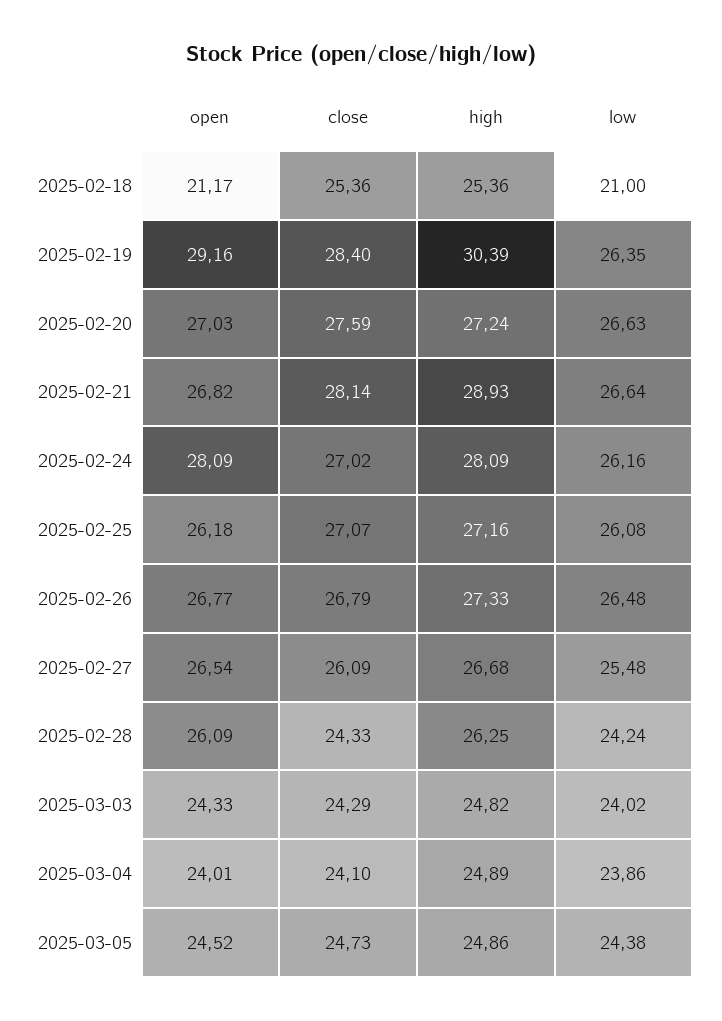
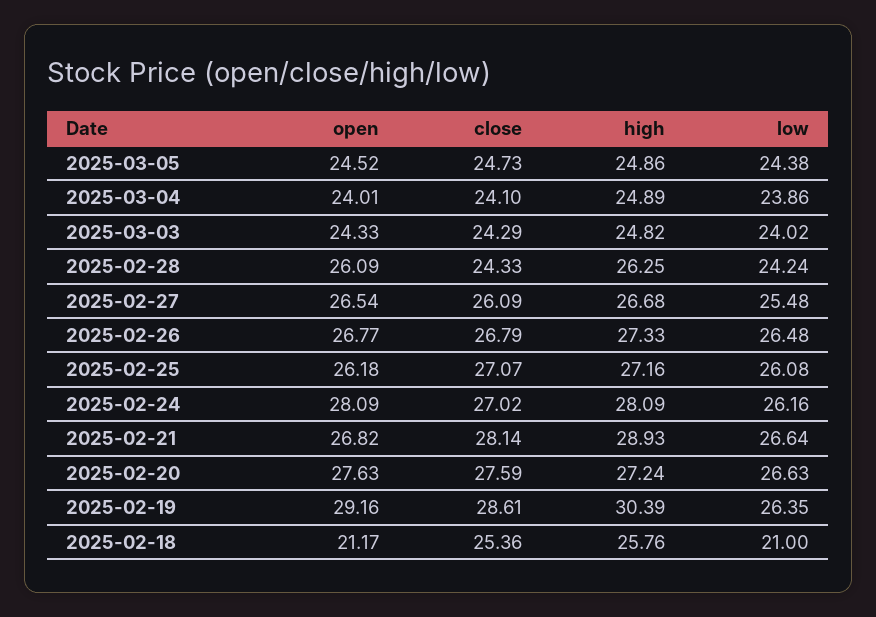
  {
    "open": {
      "2025-02-18": 21.17,
      "2025-02-19": 29.16,
-     "2025-02-20": 27.03,
+     "2025-02-20": 27.63,
      "2025-02-21": 26.82,
      "2025-02-24": 28.09,
      "2025-02-25": 26.18,
      "2025-02-26": 26.77,
      "2025-02-27": 26.54,
      "2025-02-28": 26.09,
      "2025-03-03": 24.33,
      "2025-03-04": 24.01,
      "2025-03-05": 24.52
    },
    "close": {
      "2025-02-18": 25.36,
-     "2025-02-19": 28.4,
+     "2025-02-19": 28.61,
      "2025-02-20": 27.59,
      "2025-02-21": 28.14,
      "2025-02-24": 27.02,
      "2025-02-25": 27.07,
      "2025-02-26": 26.79,
      "2025-02-27": 26.09,
      "2025-02-28": 24.33,
      "2025-03-03": 24.29,
      "2025-03-04": 24.1,
      "2025-03-05": 24.73
    },
    "high": {
-     "2025-02-18": 25.36,
+     "2025-02-18": 25.76,
      "2025-02-19": 30.39,
      "2025-02-20": 27.24,
      "2025-02-21": 28.93,
      "2025-02-24": 28.09,
      "2025-02-25": 27.16,
      "2025-02-26": 27.33,
      "2025-02-27": 26.68,
      "2025-02-28": 26.25,
      "2025-03-03": 24.82,
      "2025-03-04": 24.89,
      "2025-03-05": 24.86
    },
    "low": {
      "2025-02-18": 21,
      "2025-02-19": 26.35,
      "2025-02-20": 26.63,
      "2025-02-21": 26.64,
      "2025-02-24": 26.16,
      "2025-02-25": 26.08,
      "2025-02-26": 26.48,
      "2025-02-27": 25.48,
      "2025-02-28": 24.24,
      "2025-03-03": 24.02,
      "2025-03-04": 23.86,
      "2025-03-05": 24.38
    }
  }

